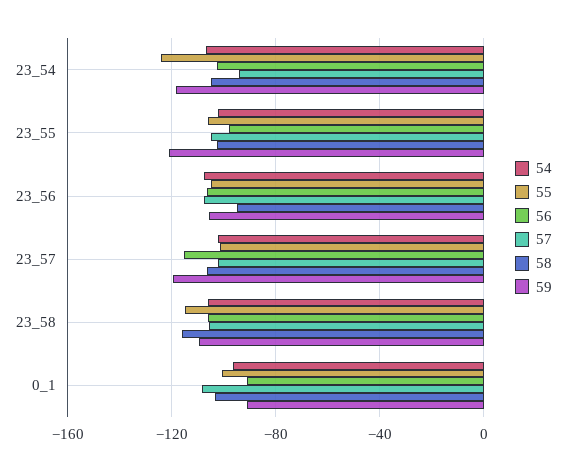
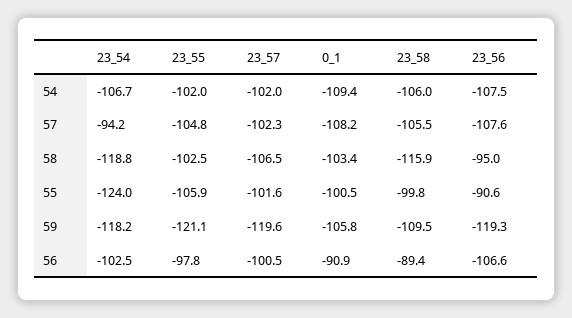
  {
    "54": {
      "23_54": -106.7,
      "23_55": -102,
      "23_56": -107.5,
      "23_57": -102,
      "23_58": -106,
-     "0_1": -95
+     "0_1": -109.4
    },
    "55": {
      "23_54": -124,
      "23_55": -105.9,
-     "23_56": -105,
+     "23_56": -90.6,
      "23_57": -101.6,
-     "23_58": -115,
+     "23_58": -99.8,
      "0_1": -100.5
    },
    "56": {
      "23_54": -102.5,
      "23_55": -97.8,
      "23_56": -106.6,
-     "23_57": -115,
+     "23_57": -100.5,
-     "23_58": -105,
+     "23_58": -89.4,
      "0_1": -90.9
    },
    "57": {
      "23_54": -94.2,
      "23_55": -104.8,
      "23_56": -107.6,
      "23_57": -102.3,
      "23_58": -105.5,
      "0_1": -108.2
    },
    "58": {
-     "23_54": -105,
+     "23_54": -118.8,
      "23_55": -102.5,
      "23_56": -95,
      "23_57": -106.5,
      "23_58": -115.9,
      "0_1": -103.4
    },
    "59": {
      "23_54": -118.2,
      "23_55": -121.1,
-     "23_56": -105,
+     "23_56": -119.3,
      "23_57": -119.6,
      "23_58": -109.5,
-     "0_1": -90
+     "0_1": -105.8
    }
  }

